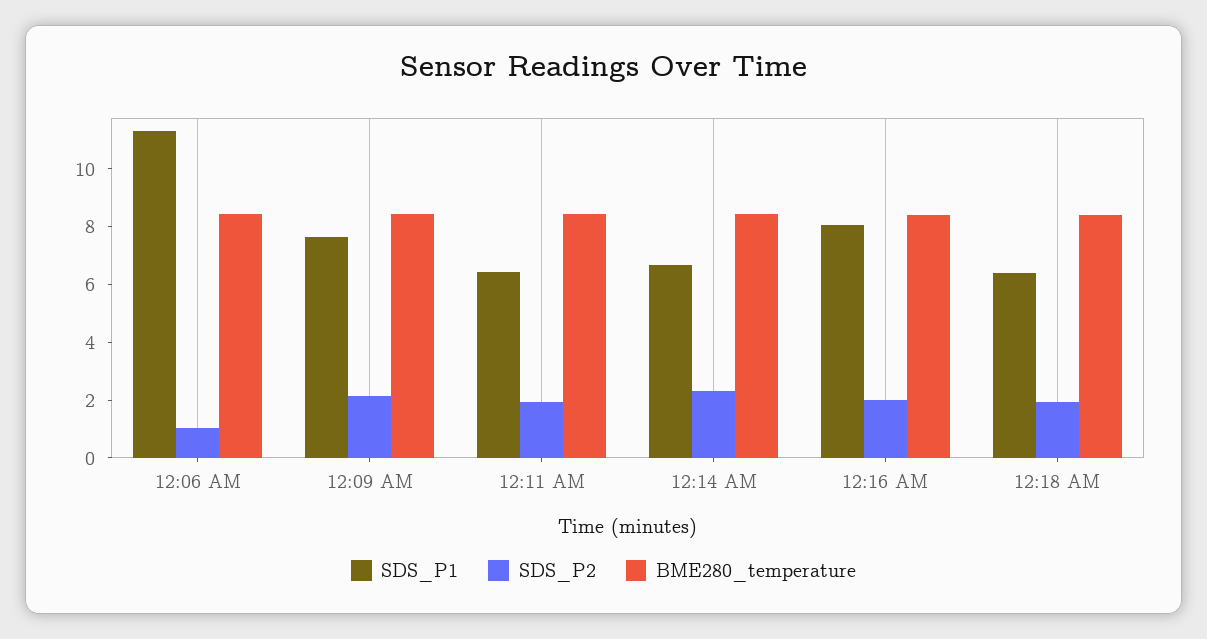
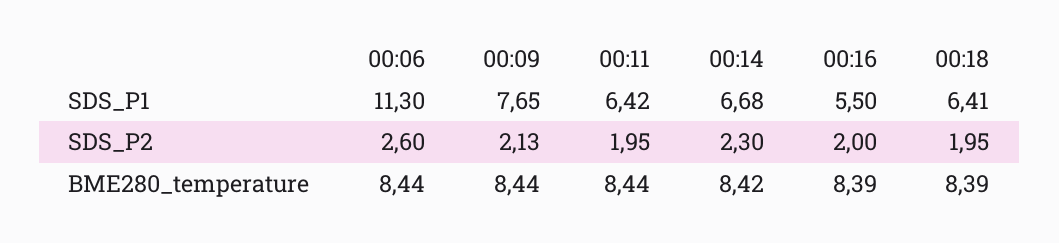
  {
    "SDS_P1": {
      "12:06 AM": 11.3,
      "12:09 AM": 7.65,
      "12:11 AM": 6.42,
      "12:14 AM": 6.68,
-     "12:16 AM": 8,
+     "12:16 AM": 5.5,
      "12:18 AM": 6.41
    },
    "SDS_P2": {
-     "12:06 AM": 1,
+     "12:06 AM": 2.6,
      "12:09 AM": 2.13,
      "12:11 AM": 1.95,
      "12:14 AM": 2.3,
      "12:16 AM": 2,
      "12:18 AM": 1.95
    },
    "BME280_temperature": {
      "12:06 AM": 8.44,
      "12:09 AM": 8.44,
      "12:11 AM": 8.44,
      "12:14 AM": 8.42,
      "12:16 AM": 8.39,
      "12:18 AM": 8.39
    }
  }

